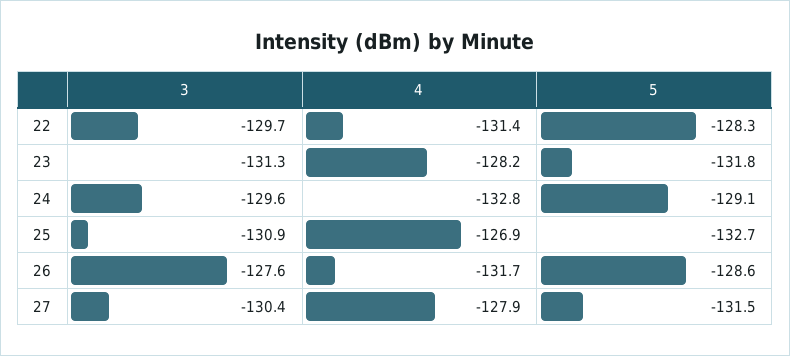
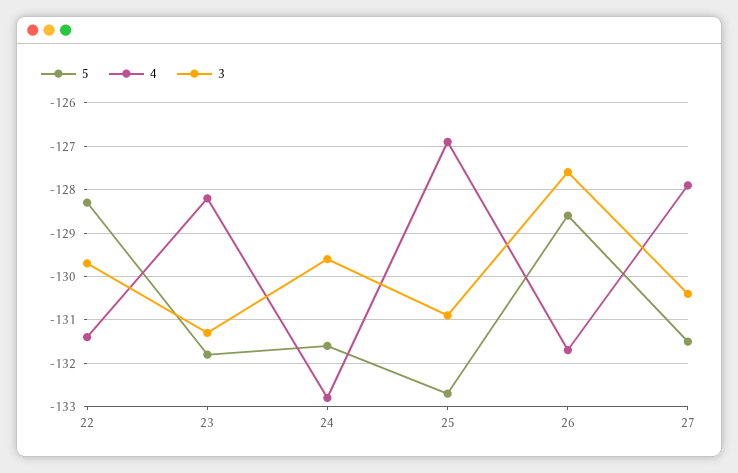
  {
    "3": {
      "22": -129.7,
      "23": -131.3,
      "24": -129.6,
      "25": -130.9,
      "26": -127.6,
      "27": -130.4
    },
    "4": {
      "22": -131.4,
      "23": -128.2,
      "24": -132.8,
      "25": -126.9,
      "26": -131.7,
      "27": -127.9
    },
    "5": {
      "22": -128.3,
      "23": -131.8,
-     "24": -129.1,
+     "24": -131.5,
      "25": -132.7,
      "26": -128.6,
      "27": -131.5
    }
  }

